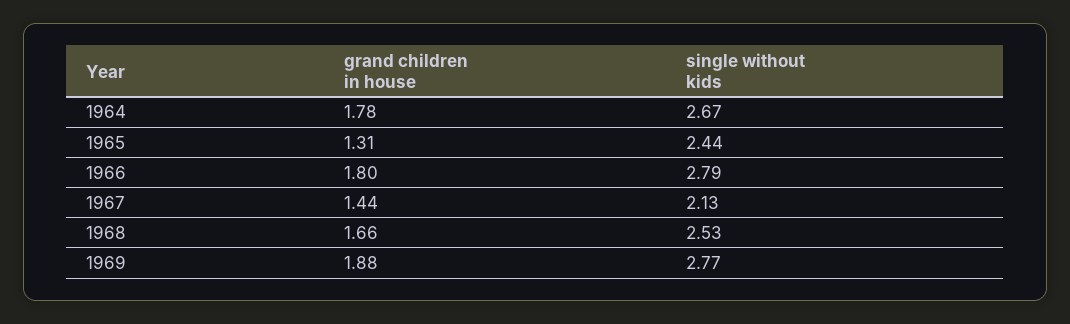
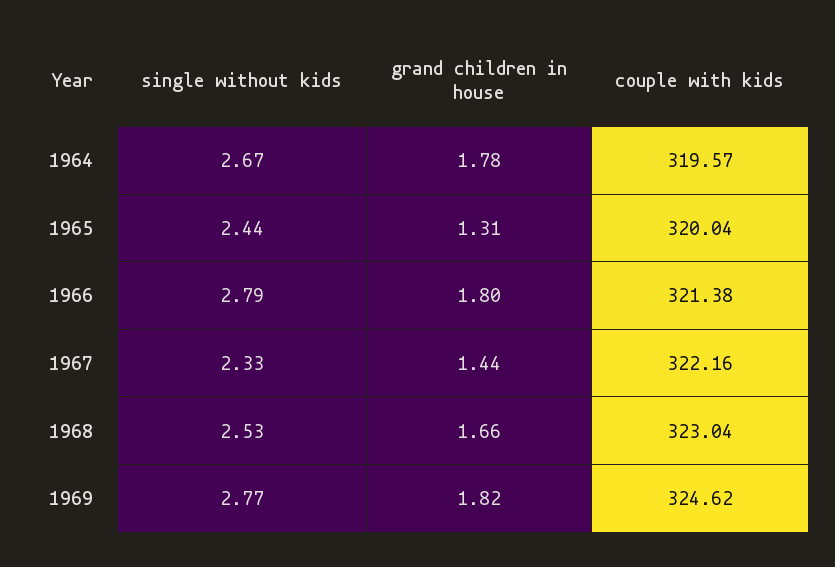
  {
    "grand children in house": {
      "1964": 1.78,
      "1965": 1.31,
      "1966": 1.8,
      "1967": 1.44,
      "1968": 1.66,
-     "1969": 1.88
+     "1969": 1.82
    },
    "single without kids": {
      "1964": 2.67,
      "1965": 2.44,
      "1966": 2.79,
-     "1967": 2.13,
+     "1967": 2.33,
      "1968": 2.53,
      "1969": 2.77
-   }
+   },
+   "couple with kids": {
+     "1964": 319.57,
+     "1965": 320.04,
+     "1966": 321.38,
+     "1967": 322.16,
+     "1968": 323.04,
+     "1969": 324.62
+   }
  }

